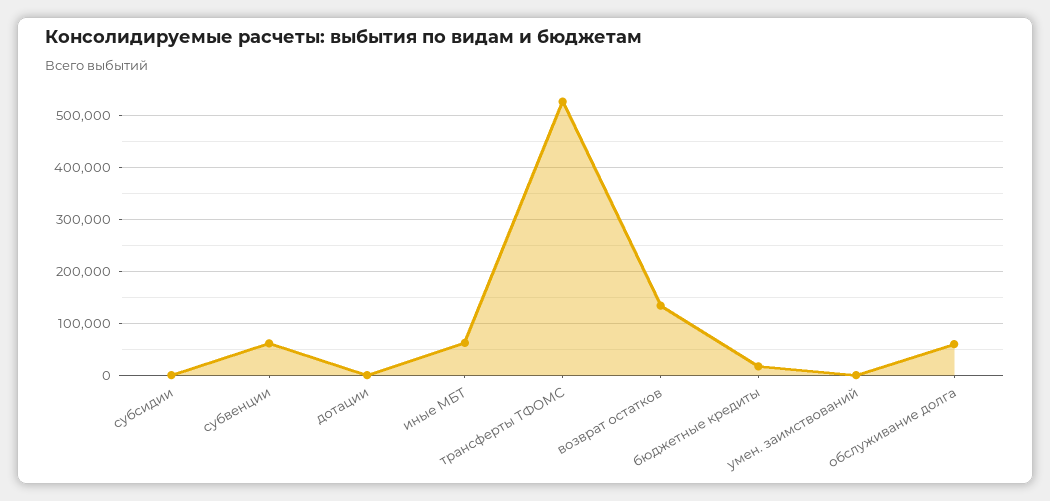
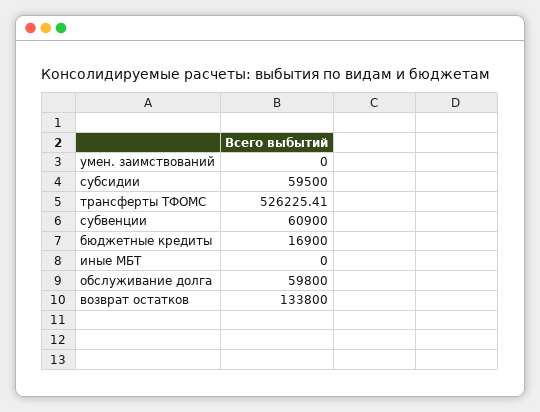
  {
-   "субсидии": 0,
+   "субсидии": 59500,
    "субвенции": 60900,
-   "дотации": 0,
-   "иные МБТ": 60000,
+   "иные МБТ": 0,
    "трансферты ТФОМС": 526225.41,
    "возврат остатков": 133800,
    "бюджетные кредиты": 16900,
    "умен. заимствований": 0,
    "обслуживание долга": 59800
  }

